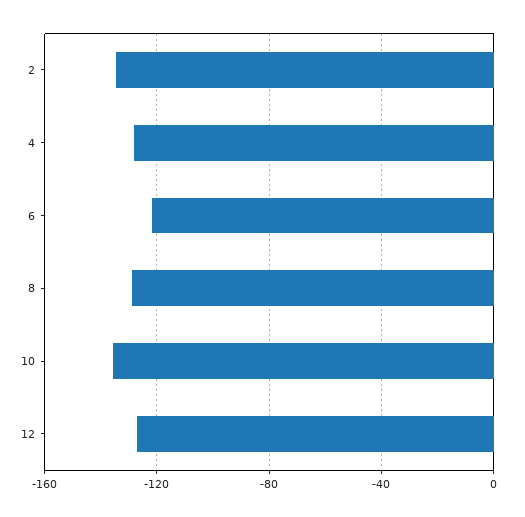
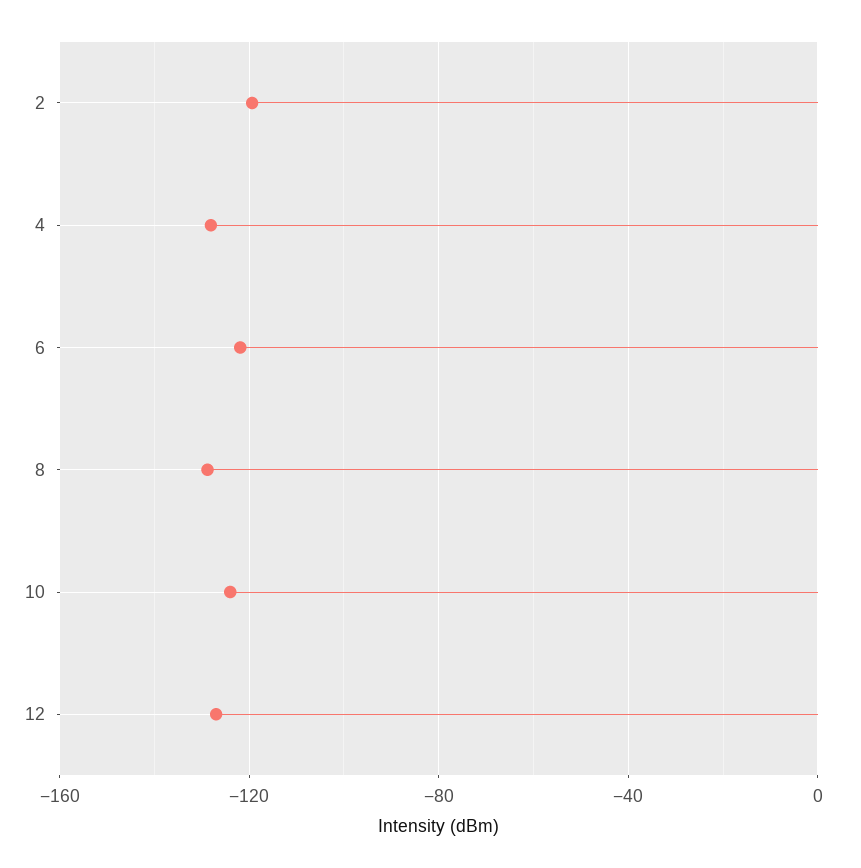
  {
-   "2": -135,
+   "2": -120,
    "4": -130,
    "6": -120,
    "8": -130,
-   "10": -135,
+   "10": -125,
    "12": -125
  }

